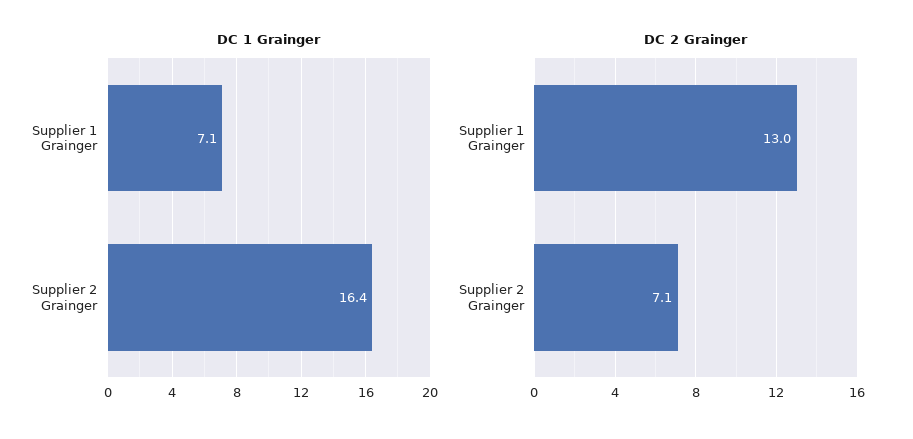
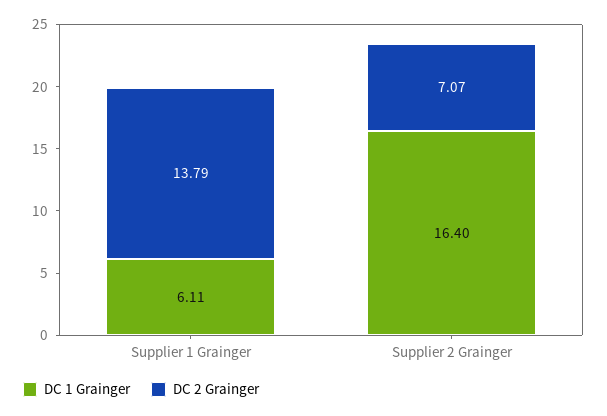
  {
    "DC 1 Grainger": {
-     "Supplier 1 Grainger": 7.1,
+     "Supplier 1 Grainger": 6.11,
      "Supplier 2 Grainger": 16.4
    },
    "DC 2 Grainger": {
-     "Supplier 1 Grainger": 13,
+     "Supplier 1 Grainger": 13.79,
      "Supplier 2 Grainger": 7.07
    }
  }

